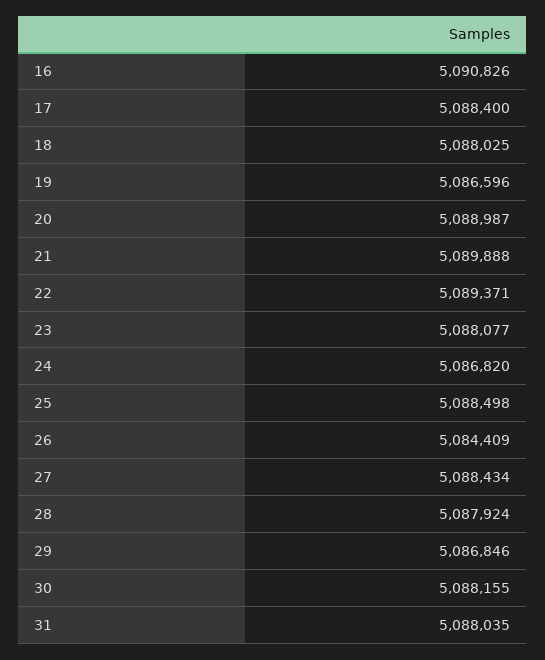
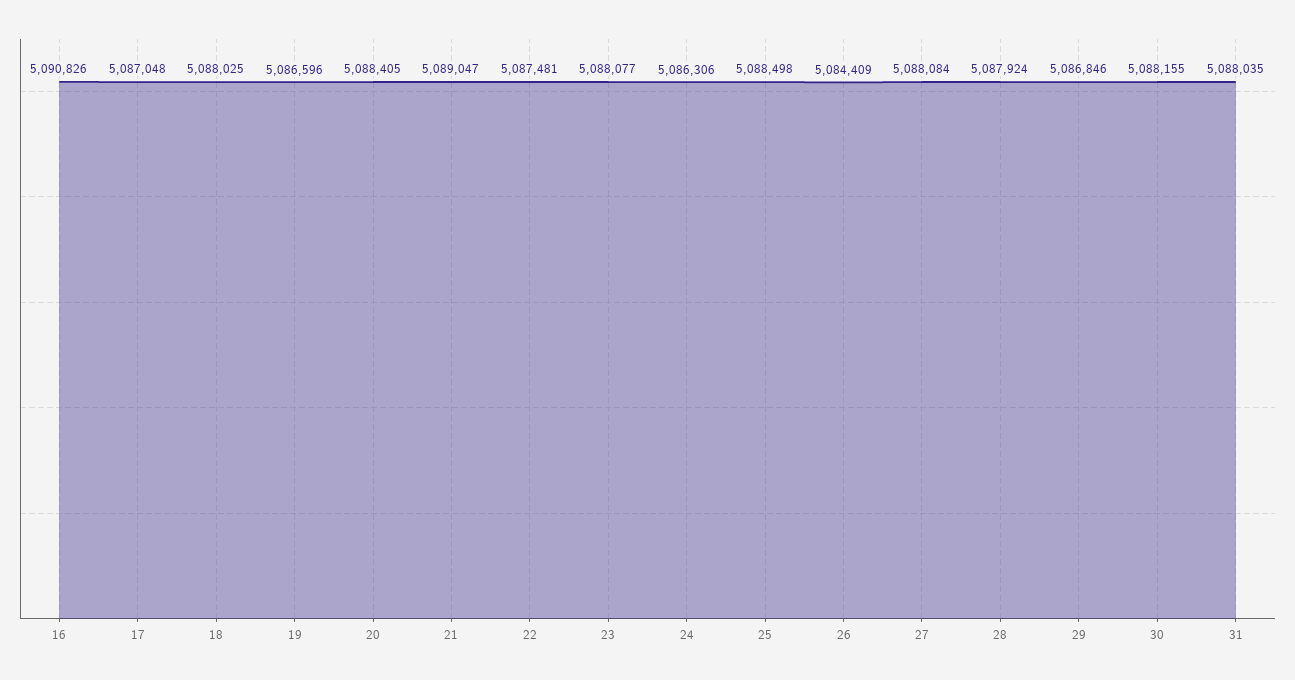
  {
    "16": 5090826,
-   "17": 5088400,
+   "17": 5087048,
    "18": 5088025,
    "19": 5086596,
-   "20": 5088987,
+   "20": 5088405,
-   "21": 5089888,
+   "21": 5089047,
-   "22": 5089371,
+   "22": 5087481,
    "23": 5088077,
-   "24": 5086820,
+   "24": 5086306,
    "25": 5088498,
    "26": 5084409,
-   "27": 5088434,
+   "27": 5088084,
    "28": 5087924,
    "29": 5086846,
    "30": 5088155,
    "31": 5088035
  }

